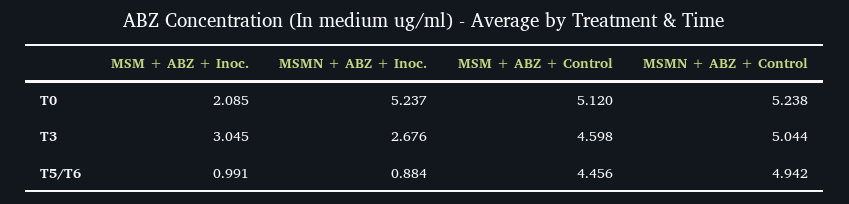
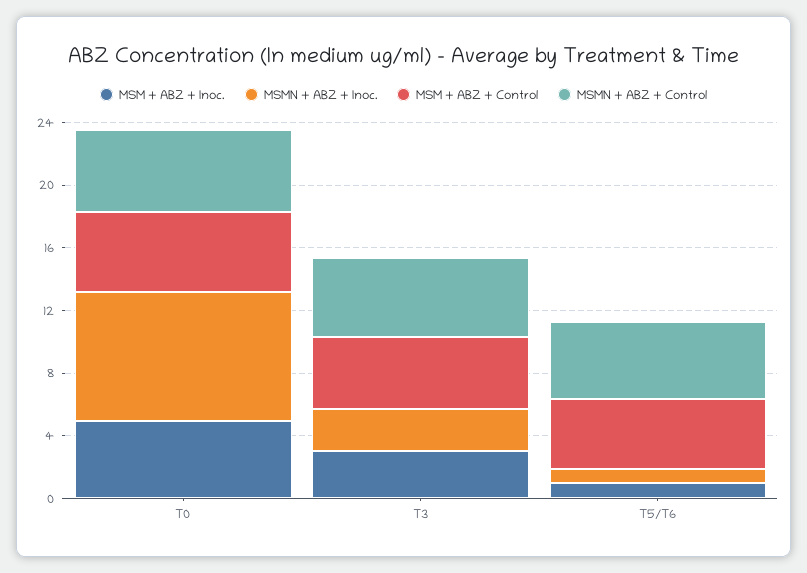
  {
    "MSM + ABZ + Inoc.": {
-     "T0": 2.085,
+     "T0": 5,
      "T3": 3.045,
      "T5/T6": 0.991
    },
    "MSMN + ABZ + Inoc.": {
-     "T0": 5.237,
+     "T0": 8,
      "T3": 2.676,
      "T5/T6": 0.884
    },
    "MSM + ABZ + Control": {
      "T0": 5.12,
      "T3": 4.598,
      "T5/T6": 4.456
    },
    "MSMN + ABZ + Control": {
      "T0": 5.238,
      "T3": 5.044,
      "T5/T6": 4.942
    }
  }

